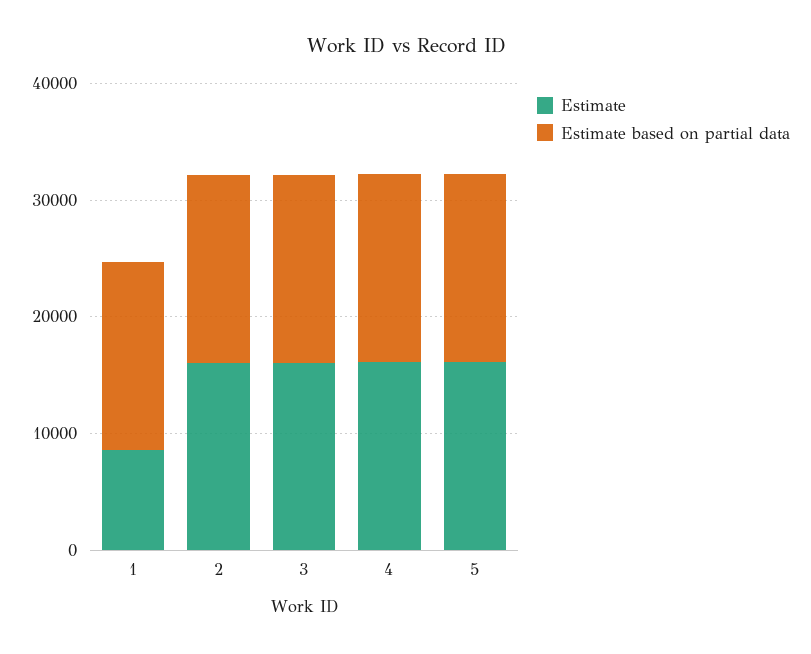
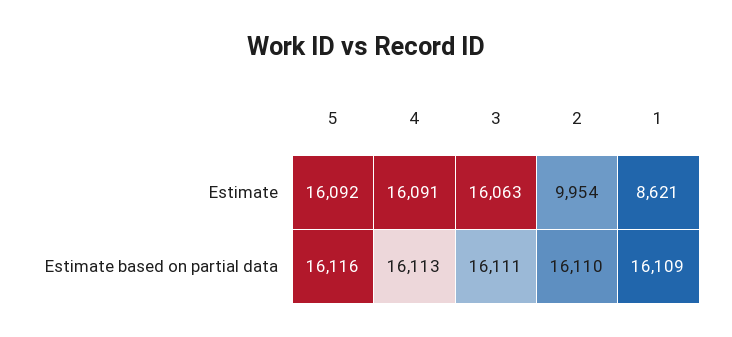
  {
    "Estimate": {
      "1": 8621,
-     "2": 16000,
+     "2": 9954,
      "3": 16063,
      "4": 16091,
      "5": 16092
    },
    "Estimate based on partial data": {
      "1": 16109,
      "2": 16110,
      "3": 16111,
      "4": 16113,
      "5": 16116
    }
  }

